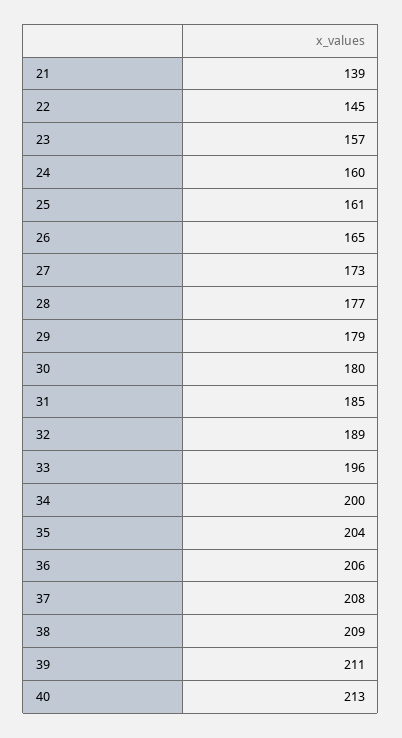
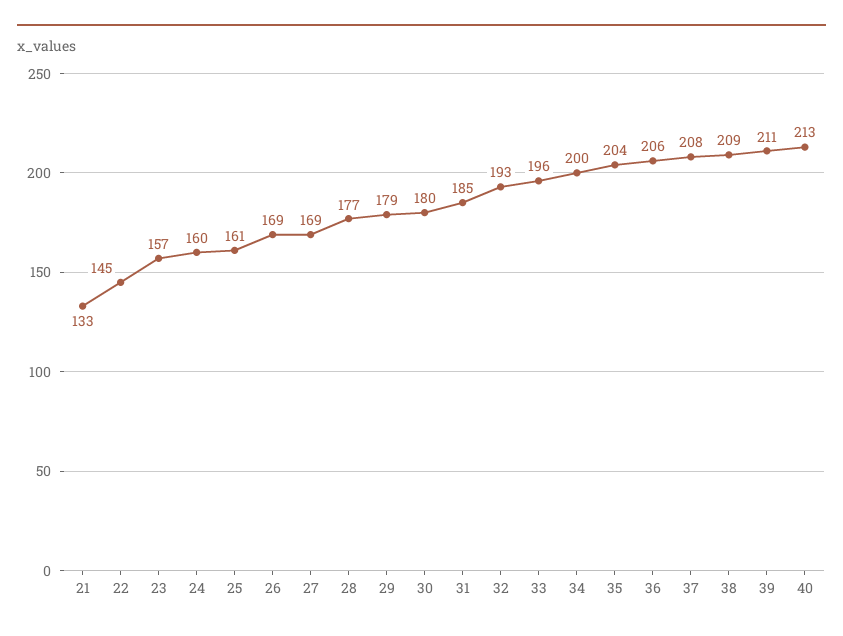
  {
-   "21": 139,
+   "21": 133,
    "22": 145,
    "23": 157,
    "24": 160,
    "25": 161,
-   "26": 165,
+   "26": 169,
-   "27": 173,
+   "27": 169,
    "28": 177,
    "29": 179,
    "30": 180,
    "31": 185,
-   "32": 189,
+   "32": 193,
    "33": 196,
    "34": 200,
    "35": 204,
    "36": 206,
    "37": 208,
    "38": 209,
    "39": 211,
    "40": 213
  }

